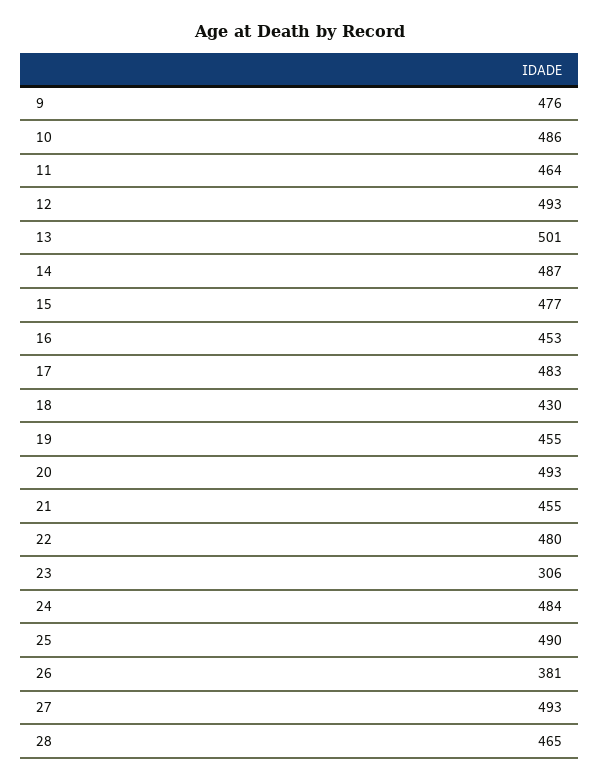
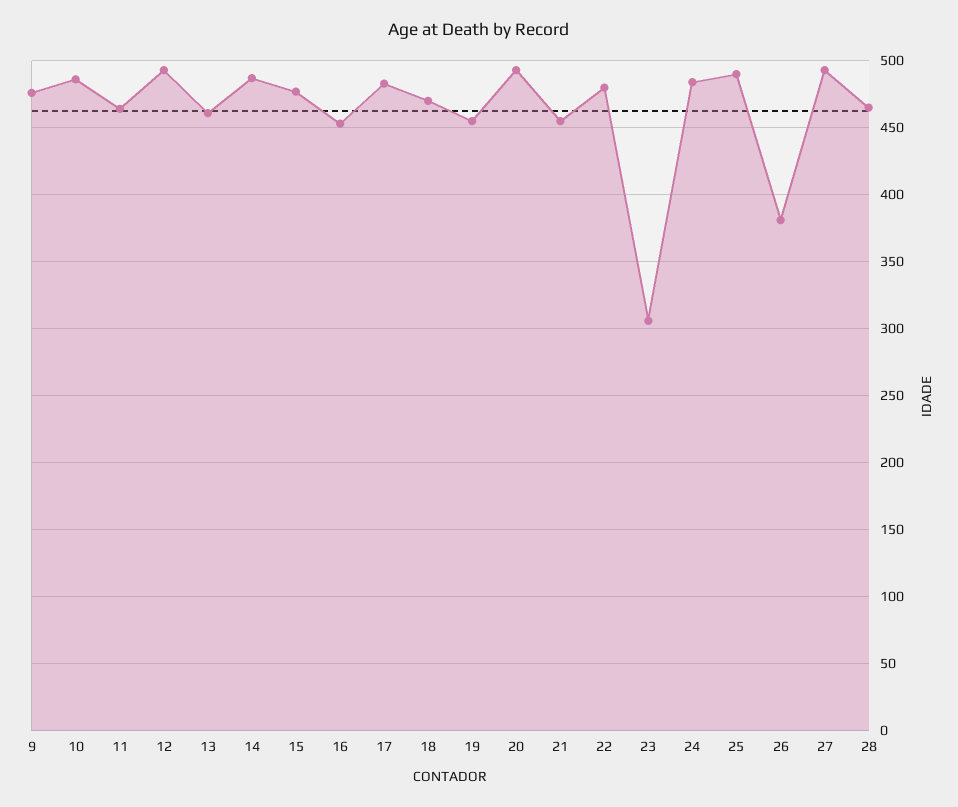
  {
    "9": 476,
    "10": 486,
    "11": 464,
    "12": 493,
-   "13": 501,
+   "13": 460,
    "14": 487,
    "15": 477,
    "16": 453,
    "17": 483,
-   "18": 430,
+   "18": 470,
    "19": 455,
    "20": 493,
    "21": 455,
    "22": 480,
    "23": 306,
    "24": 484,
    "25": 490,
    "26": 381,
    "27": 493,
    "28": 465
  }

